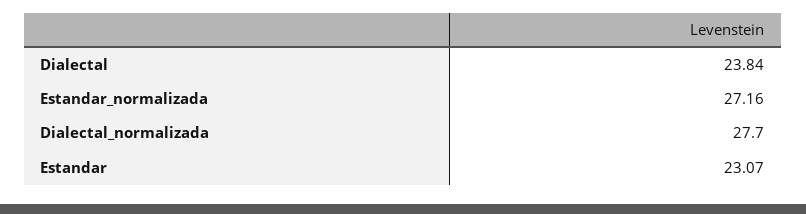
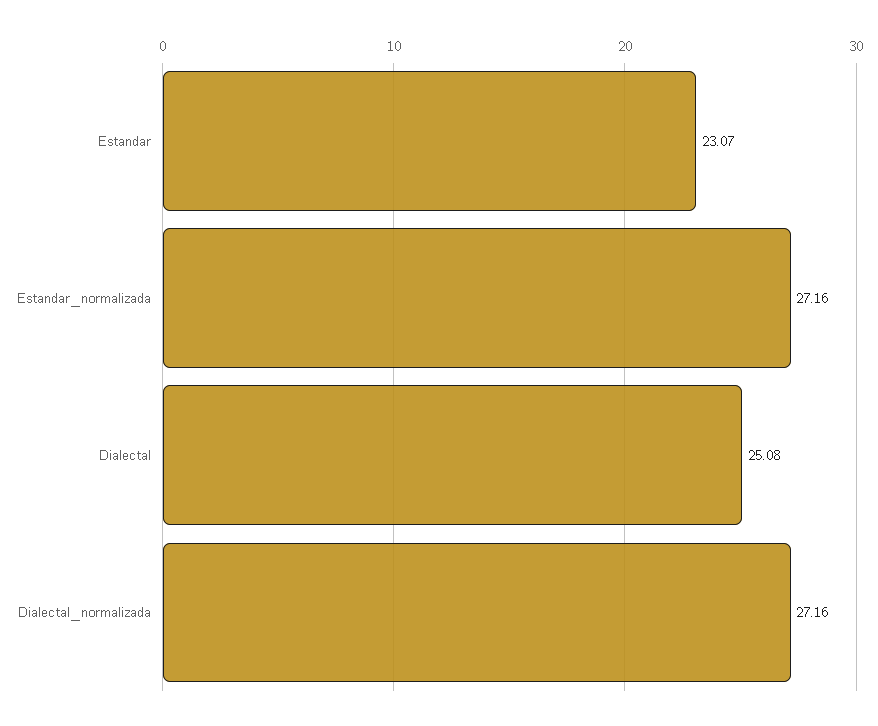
  {
-   "Dialectal": 23.84,
+   "Dialectal": 25.08,
    "Estandar_normalizada": 27.16,
-   "Dialectal_normalizada": 27.7,
+   "Dialectal_normalizada": 27.16,
    "Estandar": 23.07
  }

